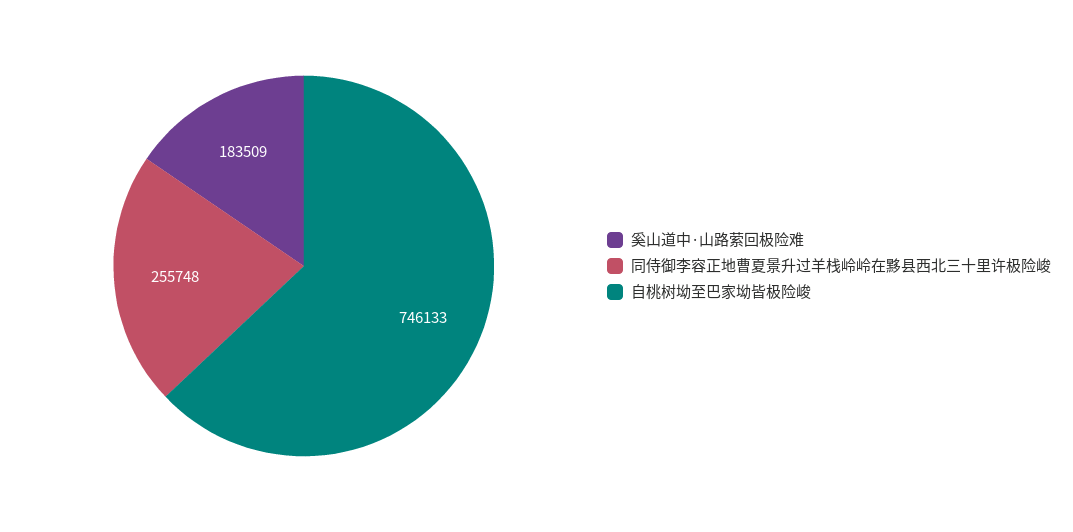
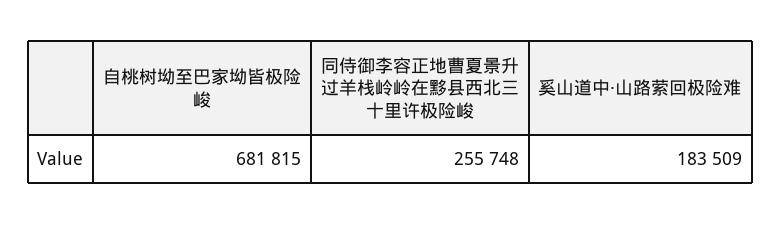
  {
    "奚山道中·山路萦回极险难": 183509,
    "同侍御李容正地曹夏景升过羊栈岭岭在黟县西北三十里许极险峻": 255748,
-   "自桃树坳至巴家坳皆极险峻": 746133
+   "自桃树坳至巴家坳皆极险峻": 681815
  }

